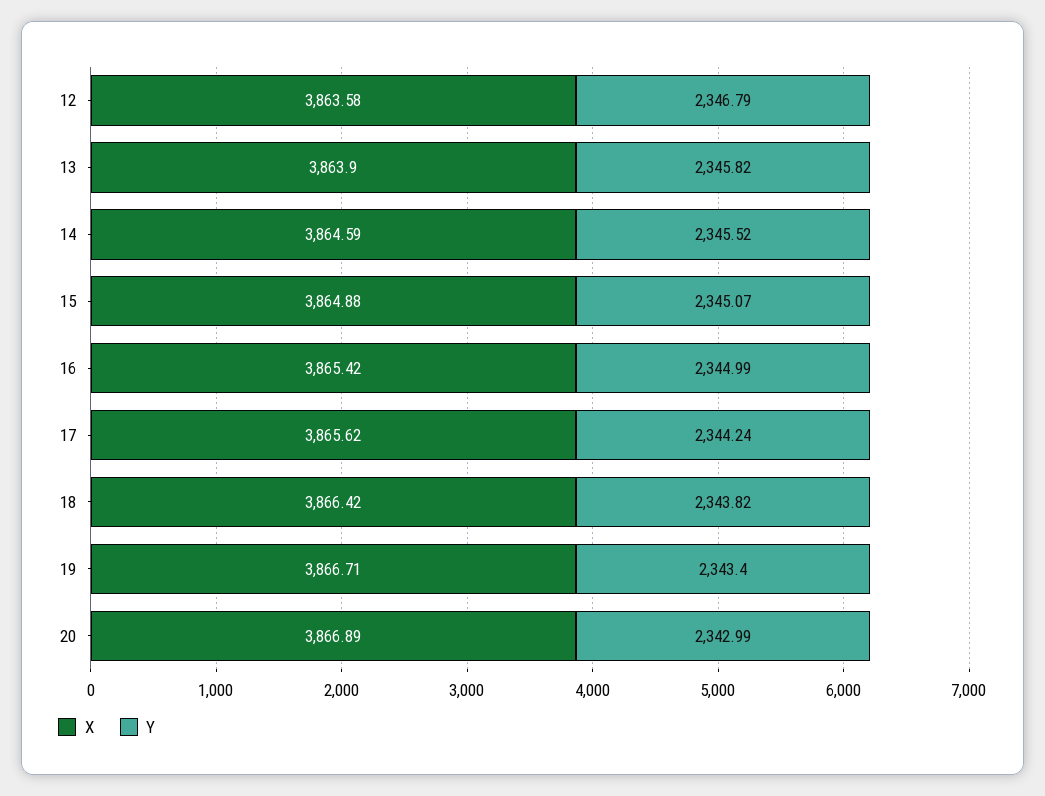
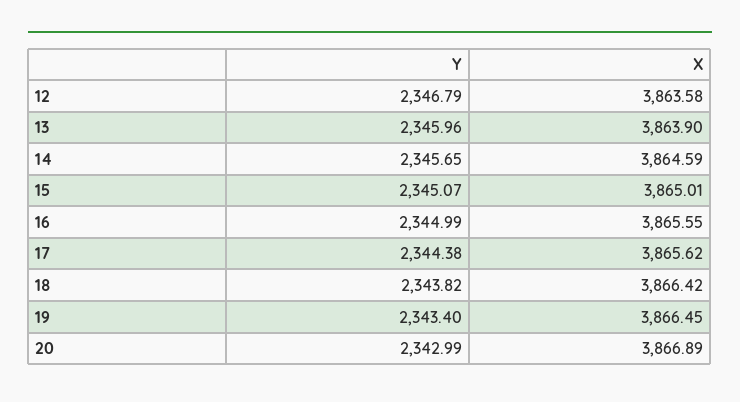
  {
    "X": {
      "12": 3863.58,
      "13": 3863.9,
      "14": 3864.59,
-     "15": 3864.88,
+     "15": 3865.01,
-     "16": 3865.42,
+     "16": 3865.55,
      "17": 3865.62,
      "18": 3866.42,
-     "19": 3866.71,
+     "19": 3866.45,
      "20": 3866.89
    },
    "Y": {
      "12": 2346.79,
-     "13": 2345.82,
+     "13": 2345.96,
-     "14": 2345.52,
+     "14": 2345.65,
      "15": 2345.07,
      "16": 2344.99,
-     "17": 2344.24,
+     "17": 2344.38,
      "18": 2343.82,
      "19": 2343.4,
      "20": 2342.99
    }
  }

